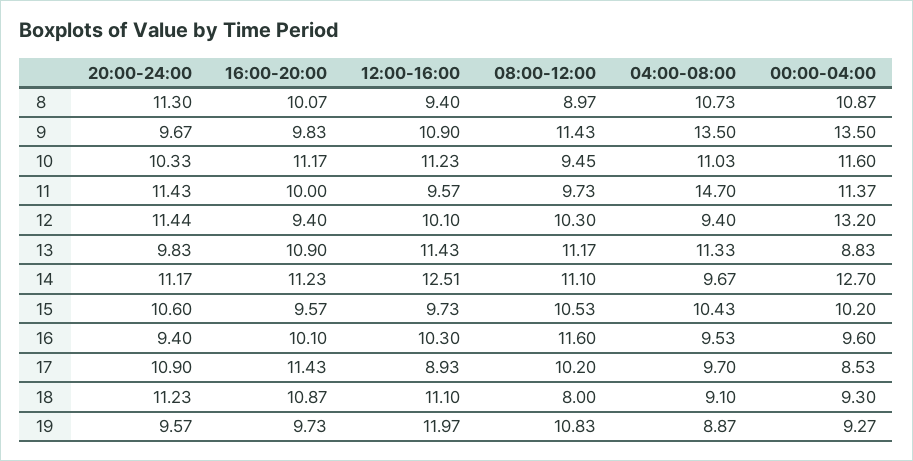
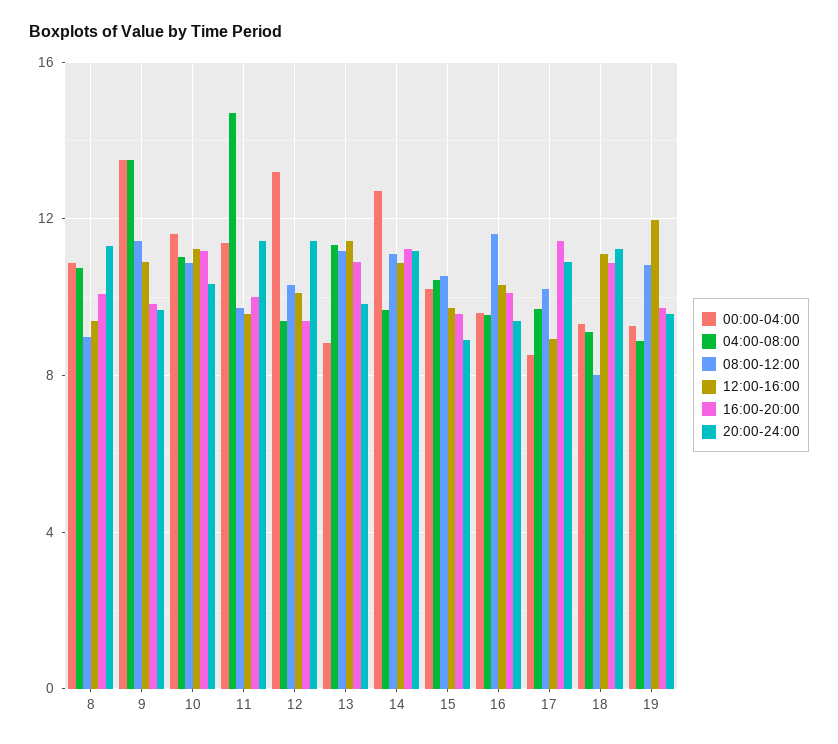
  {
    "20:00-24:00": {
      "8": 11.3,
      "9": 9.67,
      "10": 10.33,
      "11": 11.43,
      "12": 11.44,
      "13": 9.83,
      "14": 11.17,
-     "15": 10.6,
+     "15": 9,
      "16": 9.4,
      "17": 10.9,
      "18": 11.23,
      "19": 9.57
    },
    "16:00-20:00": {
      "8": 10.07,
      "9": 9.83,
      "10": 11.17,
      "11": 10,
      "12": 9.4,
      "13": 10.9,
      "14": 11.23,
      "15": 9.57,
      "16": 10.1,
      "17": 11.43,
      "18": 10.87,
      "19": 9.73
    },
    "12:00-16:00": {
      "8": 9.4,
      "9": 10.9,
      "10": 11.23,
      "11": 9.57,
      "12": 10.1,
      "13": 11.43,
-     "14": 12.51,
+     "14": 11,
      "15": 9.73,
      "16": 10.3,
      "17": 8.93,
      "18": 11.1,
      "19": 11.97
    },
    "08:00-12:00": {
      "8": 8.97,
      "9": 11.43,
-     "10": 9.45,
+     "10": 11,
      "11": 9.73,
      "12": 10.3,
      "13": 11.17,
      "14": 11.1,
      "15": 10.53,
      "16": 11.6,
      "17": 10.2,
      "18": 8,
      "19": 10.83
    },
    "04:00-08:00": {
      "8": 10.73,
      "9": 13.5,
      "10": 11.03,
      "11": 14.7,
      "12": 9.4,
      "13": 11.33,
      "14": 9.67,
      "15": 10.43,
      "16": 9.53,
      "17": 9.7,
      "18": 9.1,
      "19": 8.87
    },
    "00:00-04:00": {
      "8": 10.87,
      "9": 13.5,
      "10": 11.6,
      "11": 11.37,
      "12": 13.2,
      "13": 8.83,
      "14": 12.7,
      "15": 10.2,
      "16": 9.6,
      "17": 8.53,
      "18": 9.3,
      "19": 9.27
    }
  }

